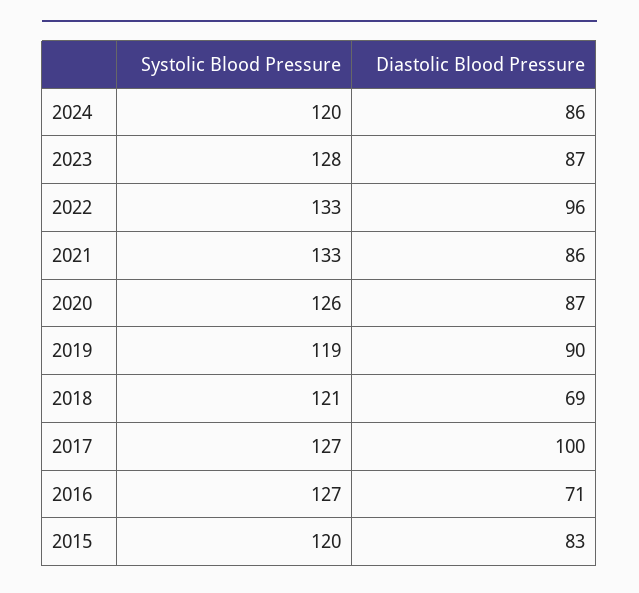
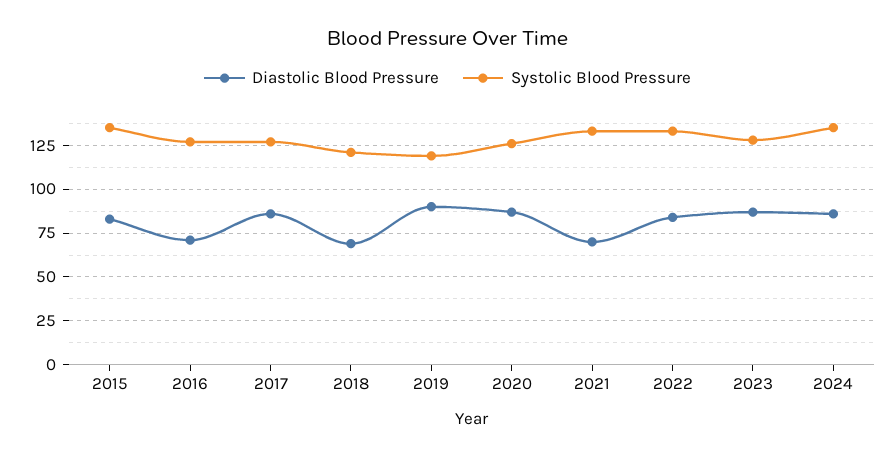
  {
    "Systolic Blood Pressure": {
-     "2024": 120,
+     "2024": 135,
      "2023": 128,
      "2022": 133,
      "2021": 133,
      "2020": 126,
      "2019": 119,
      "2018": 121,
      "2017": 127,
      "2016": 127,
-     "2015": 120
+     "2015": 135
    },
    "Diastolic Blood Pressure": {
      "2024": 86,
      "2023": 87,
-     "2022": 96,
+     "2022": 85,
-     "2021": 86,
+     "2021": 70,
      "2020": 87,
      "2019": 90,
      "2018": 69,
-     "2017": 100,
+     "2017": 85,
      "2016": 71,
      "2015": 83
    }
  }

